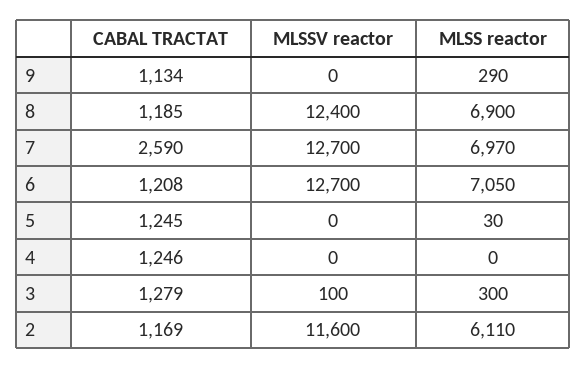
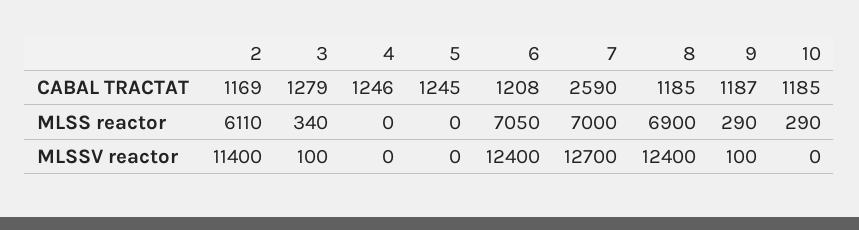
  {
    "CABAL TRACTAT": {
-     "9": 1134,
+     "9": 1187,
      "8": 1185,
      "7": 2590,
      "6": 1208,
      "5": 1245,
      "4": 1246,
      "3": 1279,
-     "2": 1169
+     "2": 1169,
+     "10": 1185
    },
    "MLSSV reactor": {
-     "9": 0,
+     "9": 100,
      "8": 12400,
      "7": 12700,
-     "6": 12700,
+     "6": 12400,
      "5": 0,
      "4": 0,
      "3": 100,
-     "2": 11600
+     "2": 11400,
+     "10": 0
    },
    "MLSS reactor": {
      "9": 290,
      "8": 6900,
-     "7": 6970,
+     "7": 7000,
      "6": 7050,
-     "5": 30,
+     "5": 0,
      "4": 0,
-     "3": 300,
+     "3": 340,
-     "2": 6110
+     "2": 6110,
+     "10": 290
    }
  }

